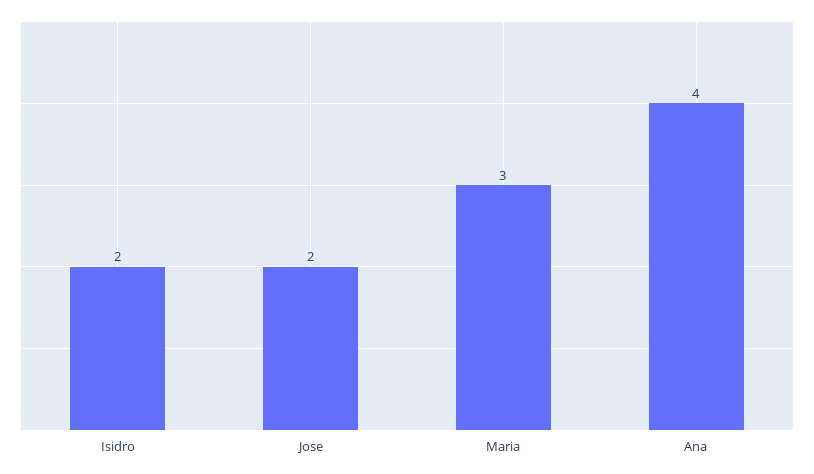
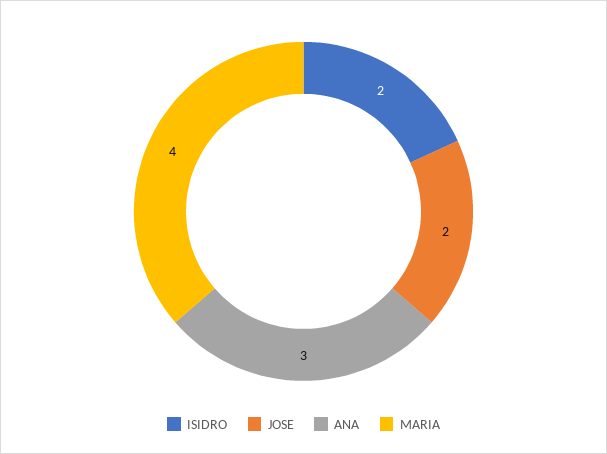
  {
    "Isidro": 2,
    "Jose": 2,
-   "Maria": 3,
+   "Maria": 4,
-   "Ana": 4
+   "Ana": 3
  }

